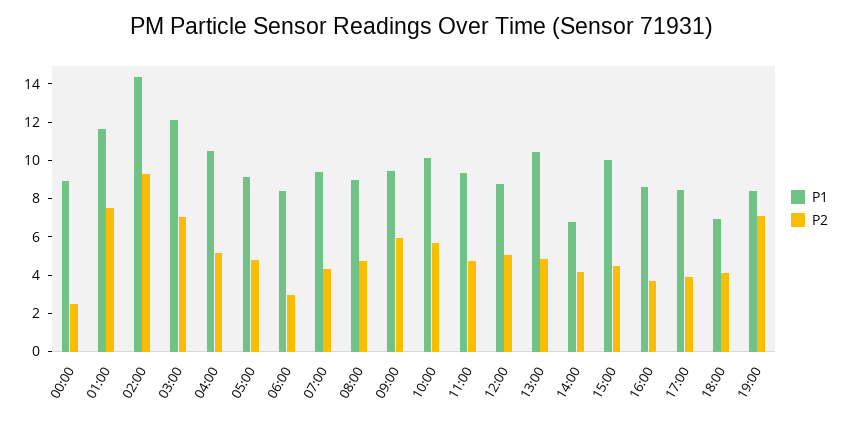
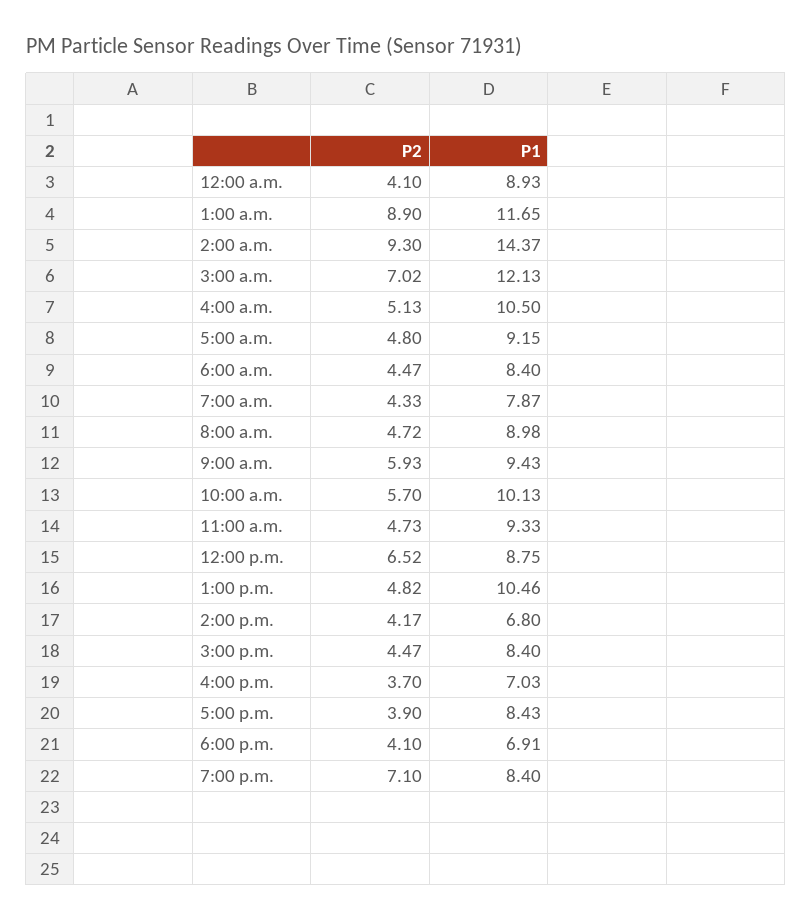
  {
    "P1": {
      "00:00": 8.93,
      "01:00": 11.65,
      "02:00": 14.37,
      "03:00": 12.13,
      "04:00": 10.5,
      "05:00": 9.15,
      "06:00": 8.4,
-     "07:00": 9.5,
+     "07:00": 7.87,
      "08:00": 8.98,
      "09:00": 9.43,
      "10:00": 10.13,
      "11:00": 9.33,
      "12:00": 8.75,
      "13:00": 10.46,
      "14:00": 6.8,
-     "15:00": 10,
+     "15:00": 8.4,
-     "16:00": 8.5,
+     "16:00": 7.03,
      "17:00": 8.43,
      "18:00": 6.91,
      "19:00": 8.4
    },
    "P2": {
-     "00:00": 2.5,
+     "00:00": 4.1,
-     "01:00": 7.5,
+     "01:00": 8.9,
      "02:00": 9.3,
      "03:00": 7.02,
      "04:00": 5.13,
      "05:00": 4.8,
-     "06:00": 3,
+     "06:00": 4.47,
      "07:00": 4.33,
      "08:00": 4.72,
      "09:00": 5.93,
      "10:00": 5.7,
      "11:00": 4.73,
-     "12:00": 5,
+     "12:00": 6.52,
      "13:00": 4.82,
      "14:00": 4.17,
      "15:00": 4.47,
      "16:00": 3.7,
      "17:00": 3.9,
      "18:00": 4.1,
      "19:00": 7.1
    }
  }

